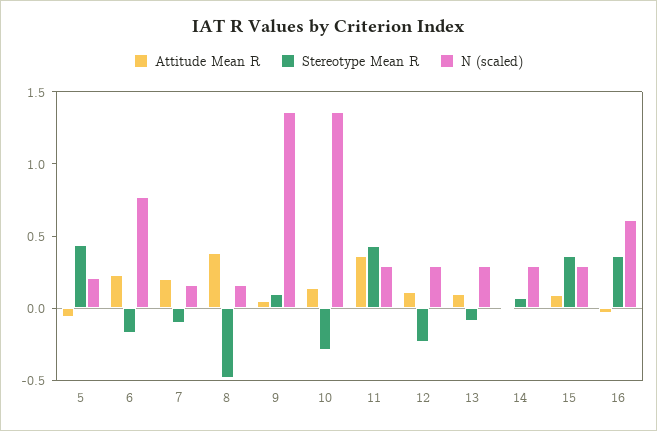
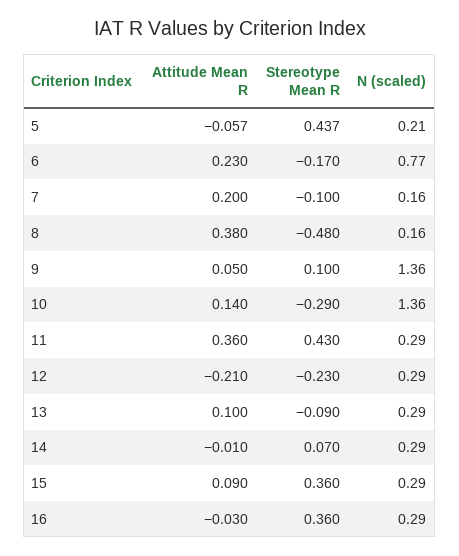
  {
    "Attitude Mean R": {
      "5": -0.057,
      "6": 0.23,
      "7": 0.2,
      "8": 0.38,
      "9": 0.05,
      "10": 0.14,
      "11": 0.36,
-     "12": 0.1,
+     "12": -0.21,
      "13": 0.1,
      "14": -0.01,
      "15": 0.09,
      "16": -0.03
    },
    "Stereotype Mean R": {
      "5": 0.437,
      "6": -0.17,
      "7": -0.1,
      "8": -0.48,
      "9": 0.1,
      "10": -0.29,
      "11": 0.43,
      "12": -0.23,
      "13": -0.09,
      "14": 0.07,
      "15": 0.36,
      "16": 0.36
    },
    "N (scaled)": {
      "5": 0.21,
      "6": 0.77,
      "7": 0.16,
      "8": 0.16,
      "9": 1.36,
      "10": 1.36,
      "11": 0.29,
      "12": 0.29,
      "13": 0.29,
      "14": 0.29,
      "15": 0.29,
-     "16": 0.6
+     "16": 0.29
    }
  }

